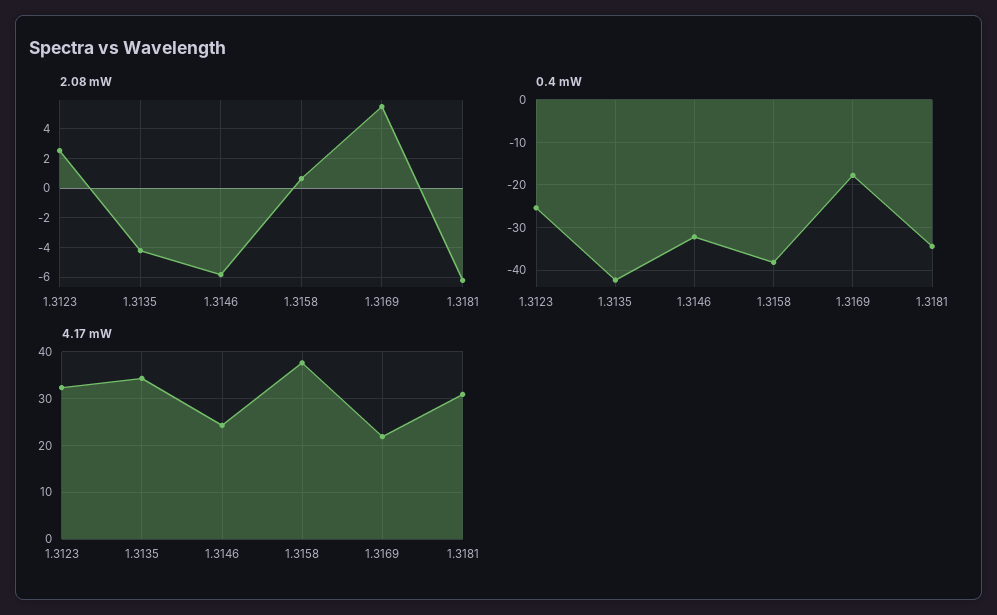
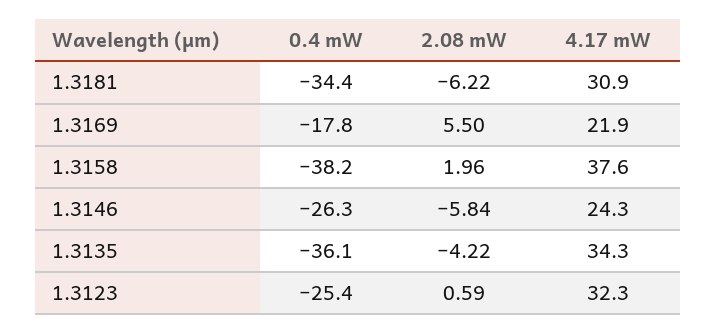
  {
    "2.08 mW": {
-     "1.3123": 2.5,
+     "1.3123": 0.59,
      "1.3135": -4.22,
      "1.3146": -5.84,
-     "1.3158": 0.5,
+     "1.3158": 1.96,
      "1.3169": 5.5,
      "1.3181": -6.22
    },
    "0.4 mW": {
      "1.3123": -25.4,
-     "1.3135": -42,
+     "1.3135": -36.1,
-     "1.3146": -32,
+     "1.3146": -26.3,
      "1.3158": -38.2,
      "1.3169": -17.8,
      "1.3181": -34.4
    },
    "4.17 mW": {
      "1.3123": 32.3,
      "1.3135": 34.3,
      "1.3146": 24.3,
      "1.3158": 37.6,
      "1.3169": 21.9,
      "1.3181": 30.9
    }
  }

